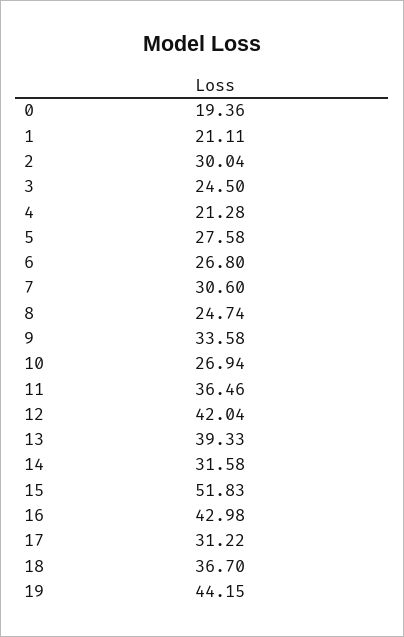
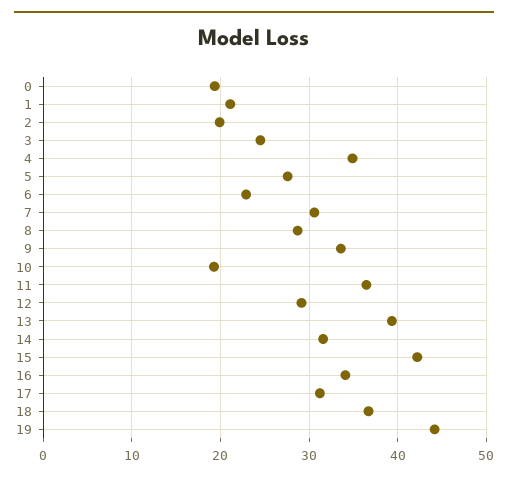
  {
    "0": 19.36,
    "1": 21.11,
-   "2": 30.04,
+   "2": 20,
    "3": 24.5,
-   "4": 21.28,
+   "4": 35,
    "5": 27.58,
-   "6": 26.8,
+   "6": 23,
    "7": 30.6,
-   "8": 24.74,
+   "8": 29,
    "9": 33.58,
-   "10": 26.94,
+   "10": 19,
    "11": 36.46,
-   "12": 42.04,
+   "12": 29,
    "13": 39.33,
    "14": 31.58,
-   "15": 51.83,
+   "15": 42,
-   "16": 42.98,
+   "16": 34,
    "17": 31.22,
    "18": 36.7,
    "19": 44.15
  }

